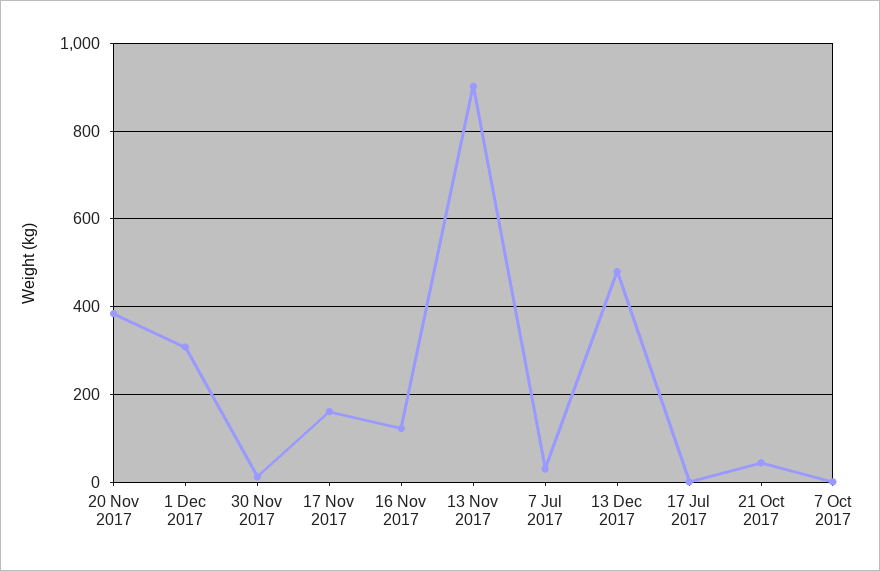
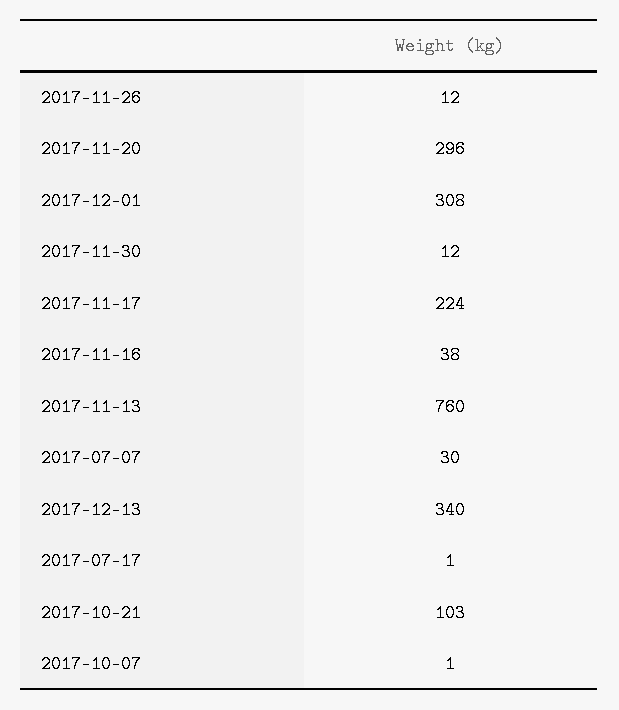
  {
-   "20 Nov 2017": 380,
+   "20 Nov 2017": 296,
    "1 Dec 2017": 308,
    "30 Nov 2017": 12,
-   "17 Nov 2017": 160,
+   "17 Nov 2017": 224,
-   "16 Nov 2017": 120,
+   "16 Nov 2017": 38,
-   "13 Nov 2017": 900,
+   "13 Nov 2017": 760,
    "7 Jul 2017": 30,
-   "13 Dec 2017": 480,
+   "13 Dec 2017": 340,
    "17 Jul 2017": 1,
-   "21 Oct 2017": 40,
+   "21 Oct 2017": 103,
-   "7 Oct 2017": 1
+   "7 Oct 2017": 1,
+   "2017-11-26": 12
  }

